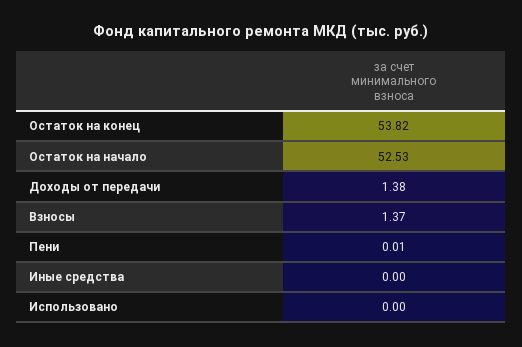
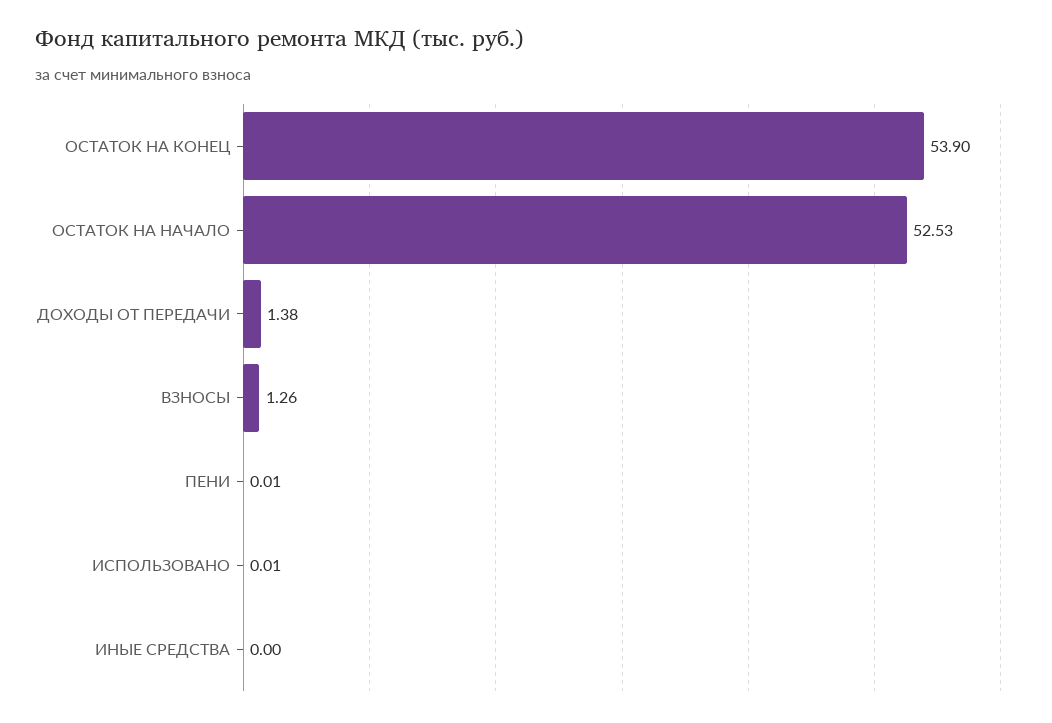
  {
-   "Остаток на конец": 53.82,
+   "Остаток на конец": 53.9,
    "Остаток на начало": 52.53,
    "Доходы от передачи": 1.38,
-   "Взносы": 1.37,
+   "Взносы": 1.26,
    "Пени": 0.01,
    "Иные средства": 0,
-   "Использовано": 0
+   "Использовано": 0.01
  }

